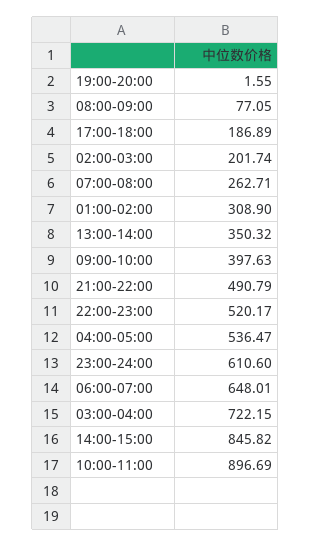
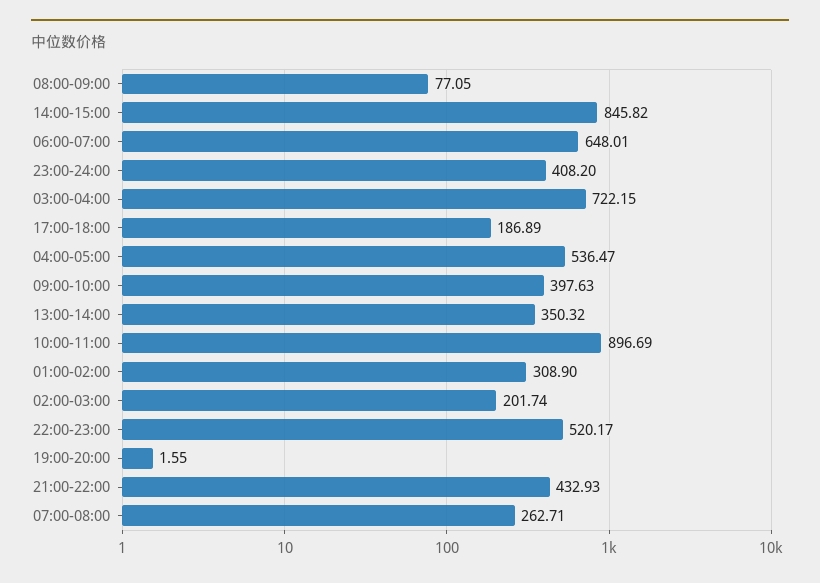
  {
    "19:00-20:00": 1.55,
    "08:00-09:00": 77.05,
    "17:00-18:00": 186.89,
    "02:00-03:00": 201.74,
    "07:00-08:00": 262.71,
    "01:00-02:00": 308.9,
    "13:00-14:00": 350.32,
    "09:00-10:00": 397.63,
-   "21:00-22:00": 490.79,
+   "21:00-22:00": 432.93,
    "22:00-23:00": 520.17,
    "04:00-05:00": 536.47,
-   "23:00-24:00": 610.6,
+   "23:00-24:00": 408.2,
    "06:00-07:00": 648.01,
    "03:00-04:00": 722.15,
    "14:00-15:00": 845.82,
    "10:00-11:00": 896.69
  }

